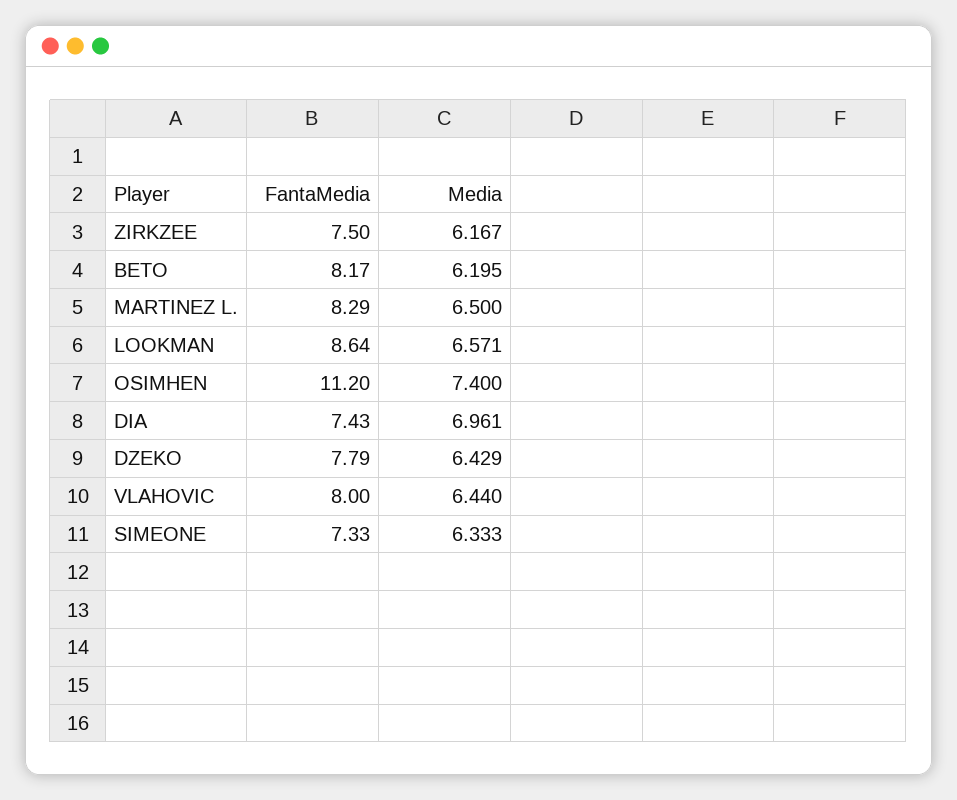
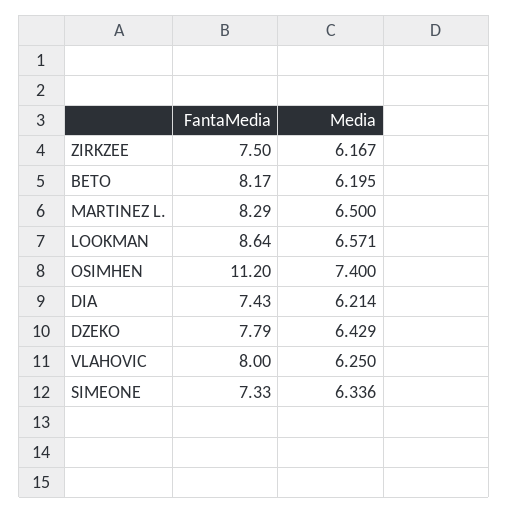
  {
    "FantaMedia": {
      "ZIRKZEE": 7.5,
      "BETO": 8.17,
      "MARTINEZ L.": 8.29,
      "LOOKMAN": 8.64,
      "OSIMHEN": 11.2,
      "DIA": 7.43,
      "DZEKO": 7.79,
      "VLAHOVIC": 8,
      "SIMEONE": 7.33
    },
    "Media": {
      "ZIRKZEE": 6.167,
      "BETO": 6.195,
      "MARTINEZ L.": 6.5,
      "LOOKMAN": 6.571,
      "OSIMHEN": 7.4,
-     "DIA": 6.961,
+     "DIA": 6.214,
      "DZEKO": 6.429,
-     "VLAHOVIC": 6.44,
+     "VLAHOVIC": 6.25,
-     "SIMEONE": 6.333
+     "SIMEONE": 6.336
    }
  }

